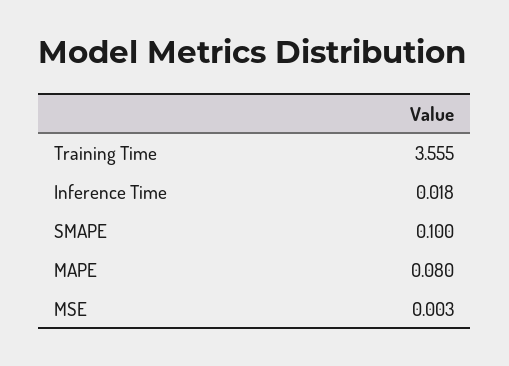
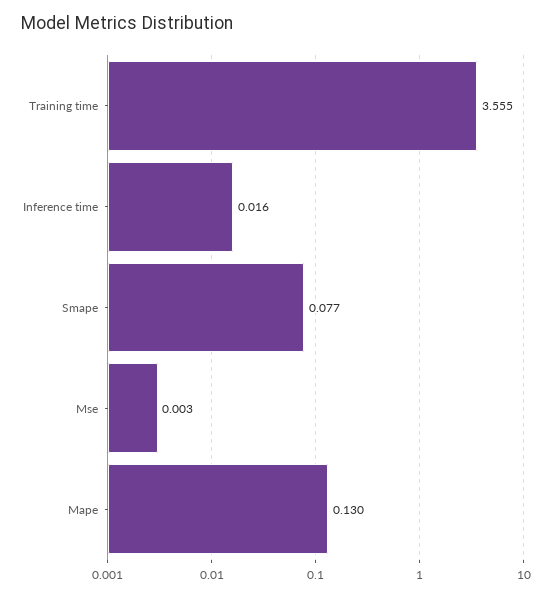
  {
    "Training Time": 3.555,
-   "Inference Time": 0.018,
+   "Inference Time": 0.016,
-   "SMAPE": 0.1,
+   "SMAPE": 0.077,
-   "MAPE": 0.08,
+   "MAPE": 0.13,
    "MSE": 0.003
  }

